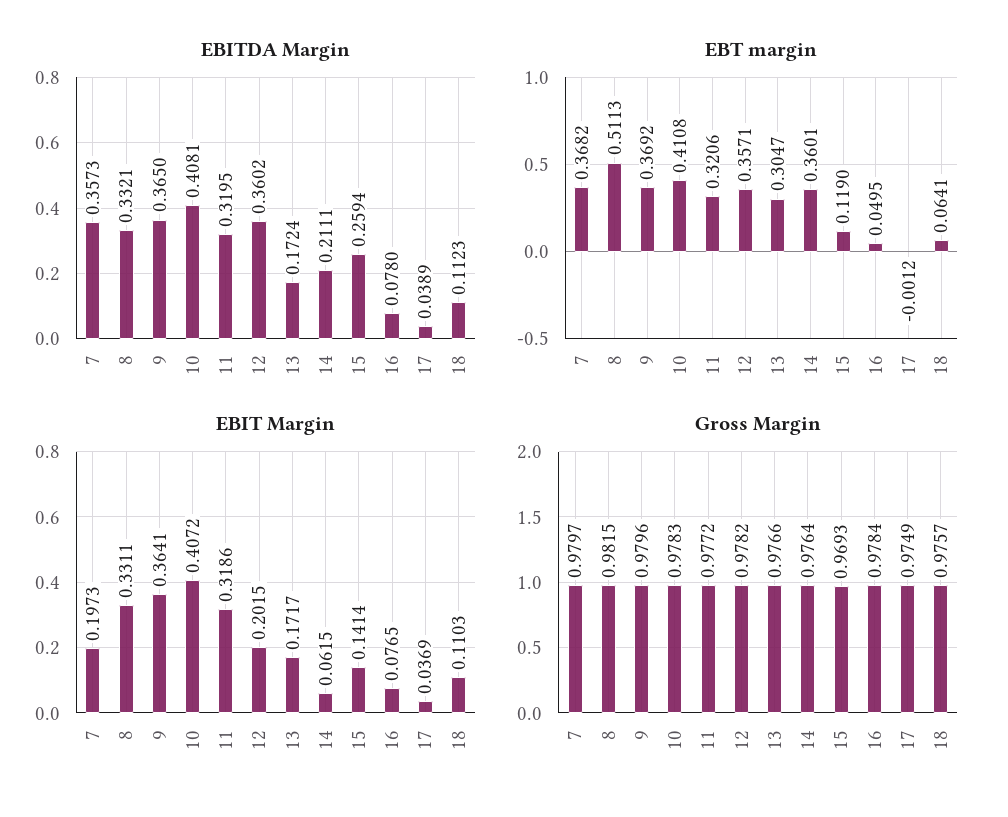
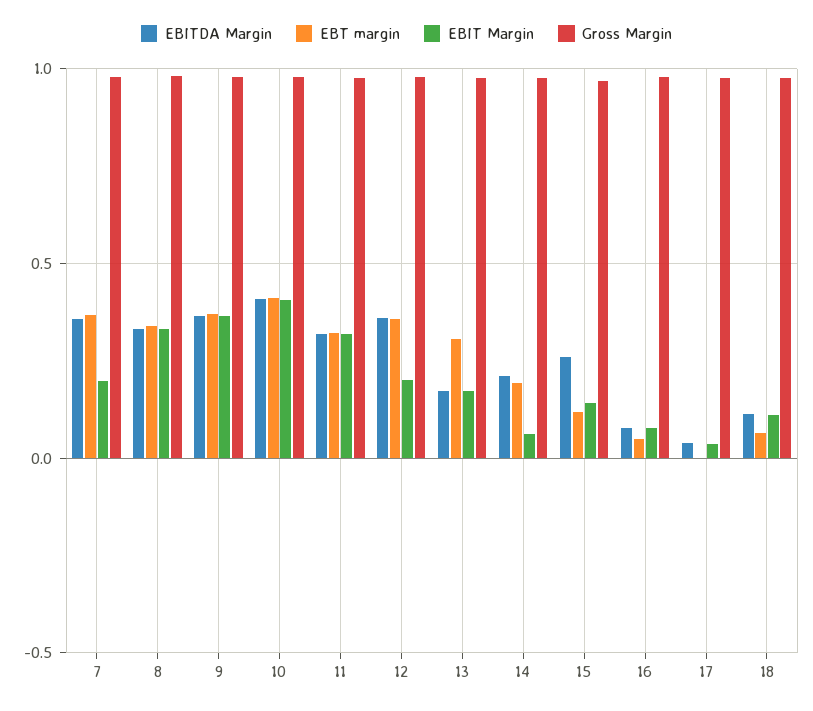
  {
    "EBITDA Margin": {
      "7": 0.3573,
      "8": 0.3321,
      "9": 0.365,
      "10": 0.4081,
      "11": 0.3195,
      "12": 0.3602,
      "13": 0.1724,
      "14": 0.2111,
      "15": 0.2594,
      "16": 0.078,
      "17": 0.0389,
      "18": 0.1123
    },
    "EBT margin": {
      "7": 0.3682,
-     "8": 0.5113,
+     "8": 0.35,
      "9": 0.3692,
      "10": 0.4108,
      "11": 0.3206,
      "12": 0.3571,
      "13": 0.3047,
-     "14": 0.3601,
+     "14": 0.2,
      "15": 0.119,
      "16": 0.0495,
      "17": -0.0012,
      "18": 0.0641
    },
    "EBIT Margin": {
      "7": 0.1973,
      "8": 0.3311,
      "9": 0.3641,
      "10": 0.4072,
      "11": 0.3186,
      "12": 0.2015,
      "13": 0.1717,
      "14": 0.0615,
      "15": 0.1414,
      "16": 0.0765,
      "17": 0.0369,
      "18": 0.1103
    },
    "Gross Margin": {
      "7": 0.9797,
      "8": 0.9815,
      "9": 0.9796,
      "10": 0.9783,
      "11": 0.9772,
      "12": 0.9782,
      "13": 0.9766,
      "14": 0.9764,
      "15": 0.9693,
      "16": 0.9784,
      "17": 0.9749,
      "18": 0.9757
    }
  }

